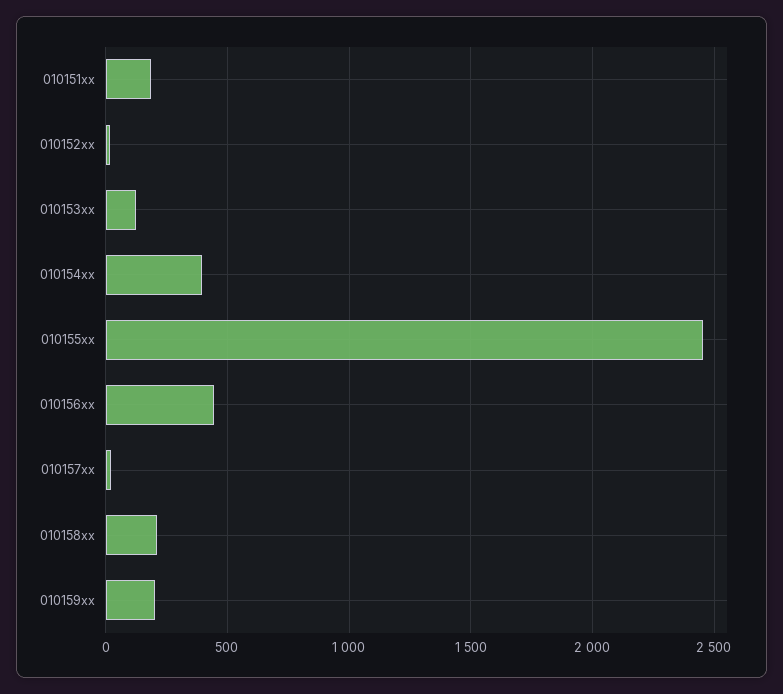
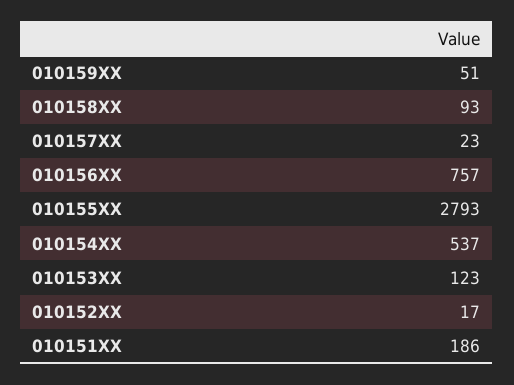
  {
    "010151xx": 186,
    "010152xx": 17,
    "010153xx": 123,
-   "010154xx": 400,
+   "010154xx": 537,
-   "010155xx": 2450,
+   "010155xx": 2793,
-   "010156xx": 450,
+   "010156xx": 757,
    "010157xx": 23,
-   "010158xx": 200,
+   "010158xx": 93,
-   "010159xx": 200
+   "010159xx": 51
  }

